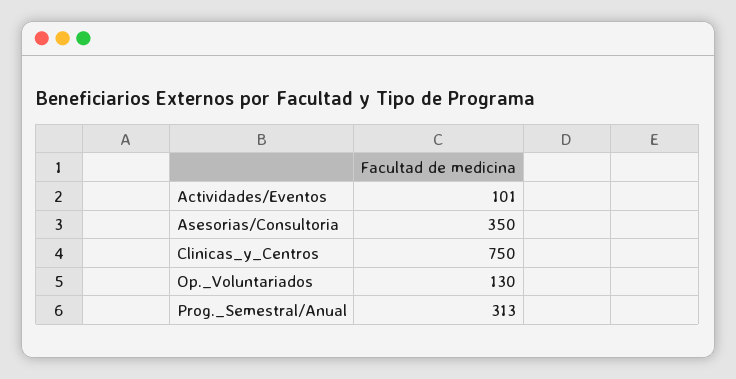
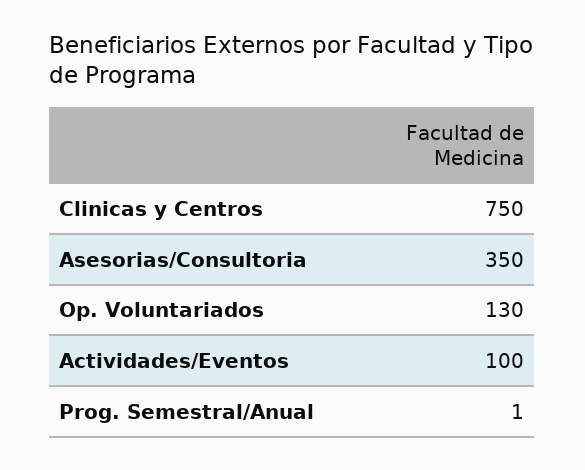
  {
-   "Actividades/Eventos": 101,
+   "Actividades/Eventos": 100,
    "Asesorias/Consultoria": 350,
    "Clinicas_y_Centros": 750,
    "Op._Voluntariados": 130,
-   "Prog._Semestral/Anual": 313
+   "Prog._Semestral/Anual": 1
  }

